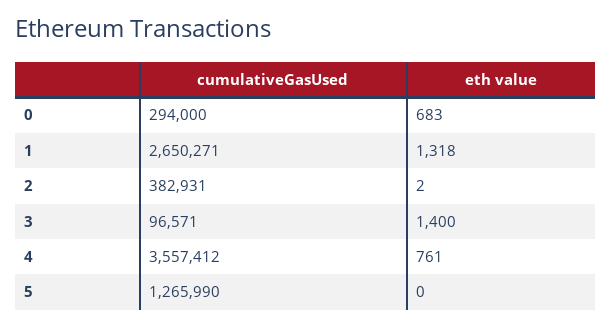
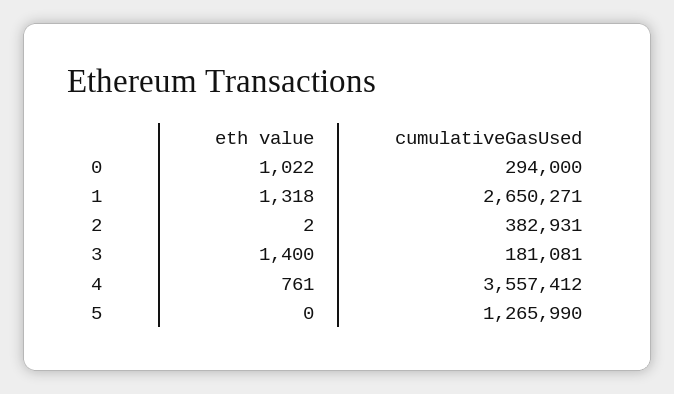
  {
    "cumulativeGasUsed": {
      "0": 294000,
      "1": 2650271,
      "2": 382931,
-     "3": 96571,
+     "3": 181081,
      "4": 3557412,
      "5": 1265990
    },
    "eth value": {
-     "0": 683,
+     "0": 1022,
      "1": 1318,
      "2": 2,
      "3": 1400,
      "4": 761,
      "5": 0
    }
  }

